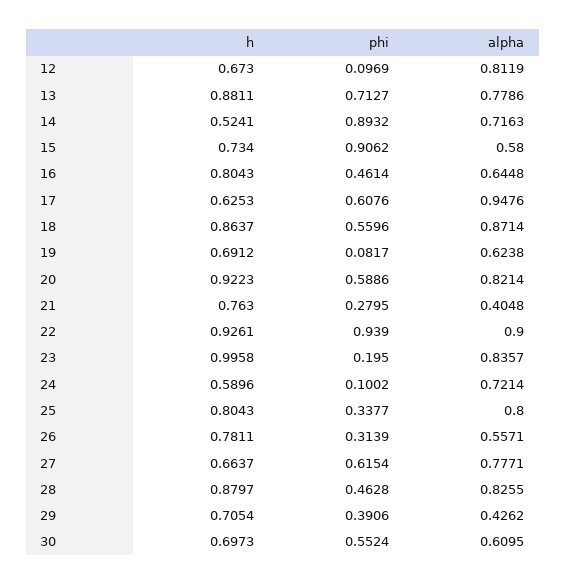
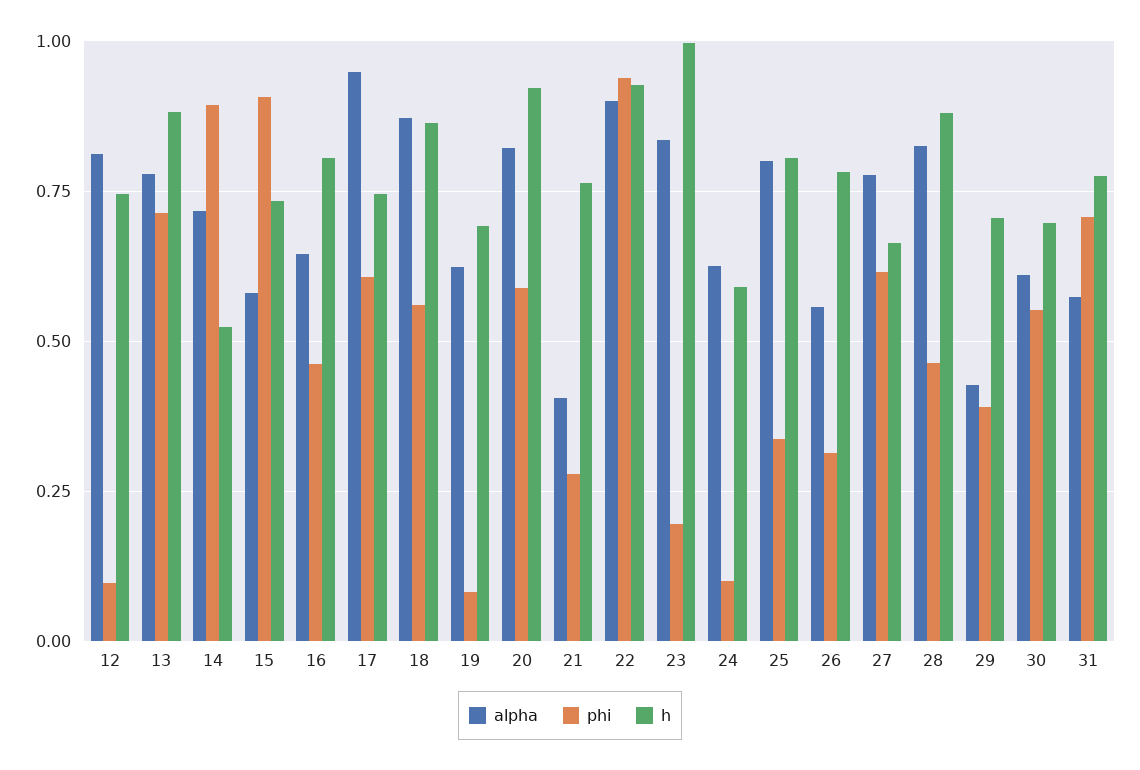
  {
    "h": {
-     "12": 0.673,
+     "12": 0.75,
      "13": 0.8811,
      "14": 0.5241,
      "15": 0.734,
      "16": 0.8043,
-     "17": 0.6253,
+     "17": 0.75,
      "18": 0.8637,
      "19": 0.6912,
      "20": 0.9223,
      "21": 0.763,
      "22": 0.9261,
      "23": 0.9958,
      "24": 0.5896,
      "25": 0.8043,
      "26": 0.7811,
      "27": 0.6637,
      "28": 0.8797,
      "29": 0.7054,
-     "30": 0.6973
+     "30": 0.6973,
+     "31": 0.775
    },
    "phi": {
      "12": 0.0969,
      "13": 0.7127,
      "14": 0.8932,
      "15": 0.9062,
      "16": 0.4614,
      "17": 0.6076,
      "18": 0.5596,
      "19": 0.0817,
      "20": 0.5886,
      "21": 0.2795,
      "22": 0.939,
      "23": 0.195,
      "24": 0.1002,
      "25": 0.3377,
      "26": 0.3139,
      "27": 0.6154,
      "28": 0.4628,
      "29": 0.3906,
-     "30": 0.5524
+     "30": 0.5524,
+     "31": 0.7
    },
    "alpha": {
      "12": 0.8119,
      "13": 0.7786,
      "14": 0.7163,
      "15": 0.58,
      "16": 0.6448,
      "17": 0.9476,
      "18": 0.8714,
      "19": 0.6238,
      "20": 0.8214,
      "21": 0.4048,
      "22": 0.9,
      "23": 0.8357,
-     "24": 0.7214,
+     "24": 0.625,
      "25": 0.8,
      "26": 0.5571,
      "27": 0.7771,
      "28": 0.8255,
      "29": 0.4262,
-     "30": 0.6095
+     "30": 0.6095,
+     "31": 0.575
    }
  }

